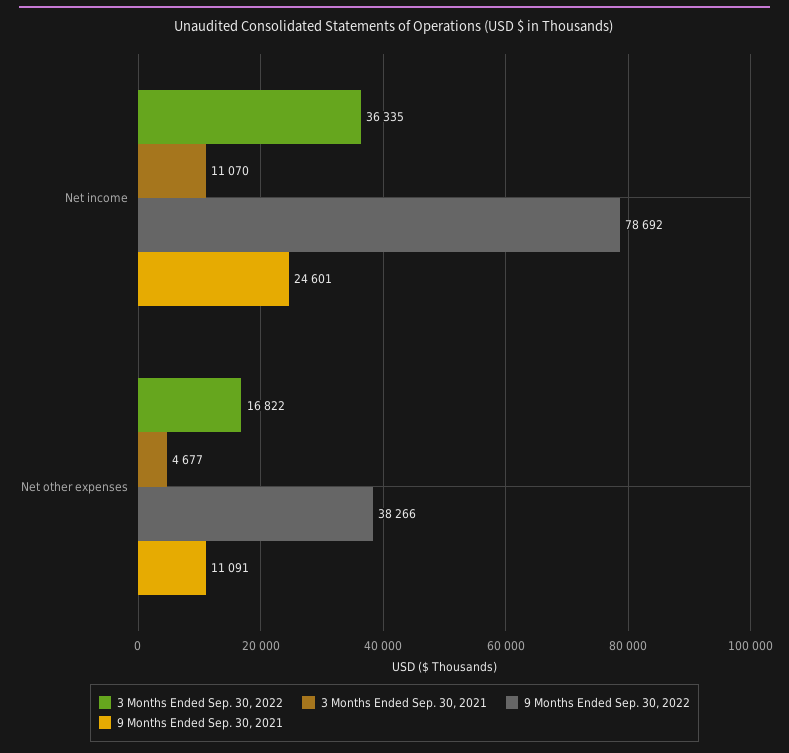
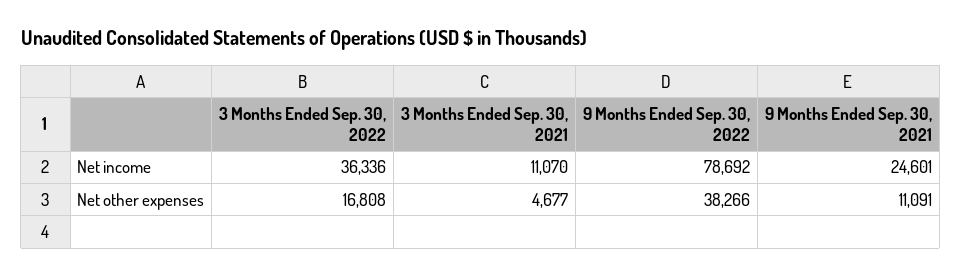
  {
    "3 Months Ended Sep. 30, 2022": {
-     "Net income": 36335,
+     "Net income": 36336,
-     "Net other expenses": 16822
+     "Net other expenses": 16808
    },
    "3 Months Ended Sep. 30, 2021": {
      "Net income": 11070,
      "Net other expenses": 4677
    },
    "9 Months Ended Sep. 30, 2022": {
      "Net income": 78692,
      "Net other expenses": 38266
    },
    "9 Months Ended Sep. 30, 2021": {
      "Net income": 24601,
      "Net other expenses": 11091
    }
  }

